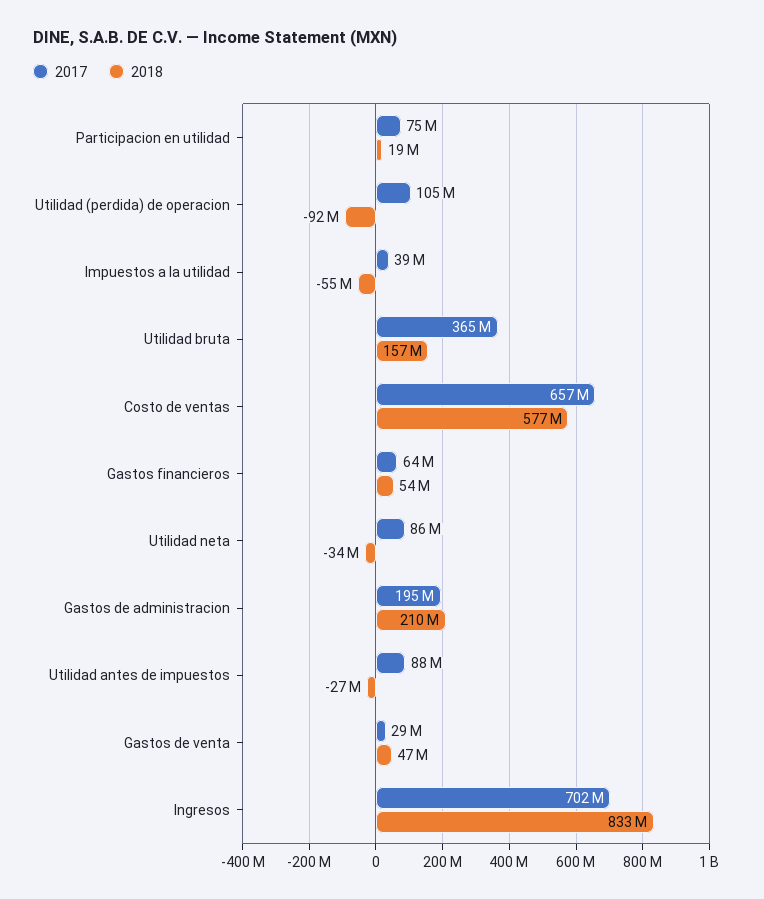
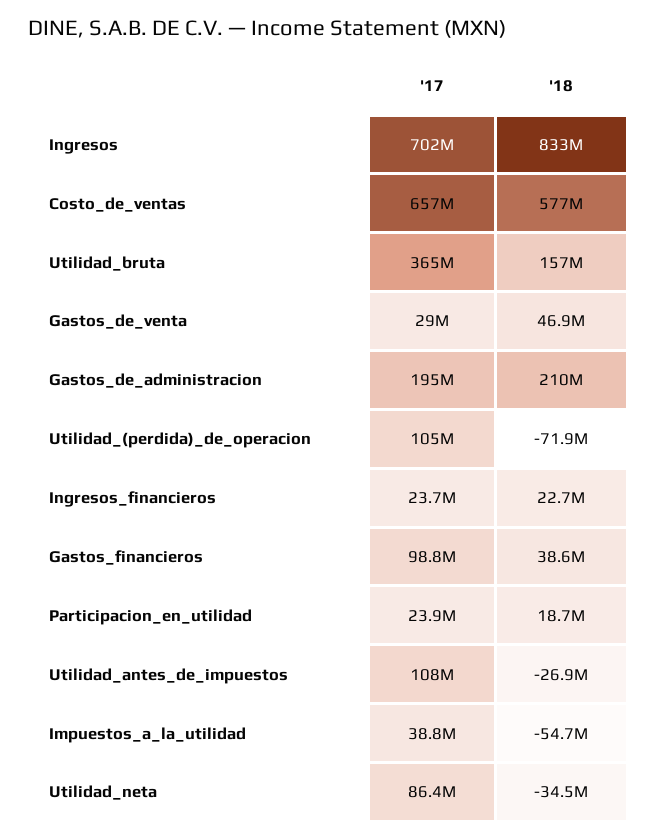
  {
    "2017": {
-     "Participacion en utilidad": 75000000,
+     "Participacion en utilidad": 23900000,
      "Utilidad (perdida) de operacion": 105000000,
      "Impuestos a la utilidad": 38800000,
      "Utilidad bruta": 365000000,
      "Costo de ventas": 657000000,
-     "Gastos financieros": 64000000,
+     "Gastos financieros": 98800000,
      "Utilidad neta": 86400000,
      "Gastos de administracion": 195000000,
-     "Utilidad antes de impuestos": 88000000,
+     "Utilidad antes de impuestos": 108000000,
      "Gastos de venta": 29000000,
-     "Ingresos": 702000000
+     "Ingresos": 702000000,
+     "Ingresos_financieros": 23700000
    },
    "2018": {
      "Participacion en utilidad": 18700000,
-     "Utilidad (perdida) de operacion": -92000000,
+     "Utilidad (perdida) de operacion": -71900000,
      "Impuestos a la utilidad": -54700000,
      "Utilidad bruta": 157000000,
      "Costo de ventas": 577000000,
-     "Gastos financieros": 54000000,
+     "Gastos financieros": 38600000,
      "Utilidad neta": -34500000,
      "Gastos de administracion": 210000000,
      "Utilidad antes de impuestos": -26900000,
      "Gastos de venta": 46900000,
-     "Ingresos": 833000000
+     "Ingresos": 833000000,
+     "Ingresos_financieros": 22700000
    }
  }

